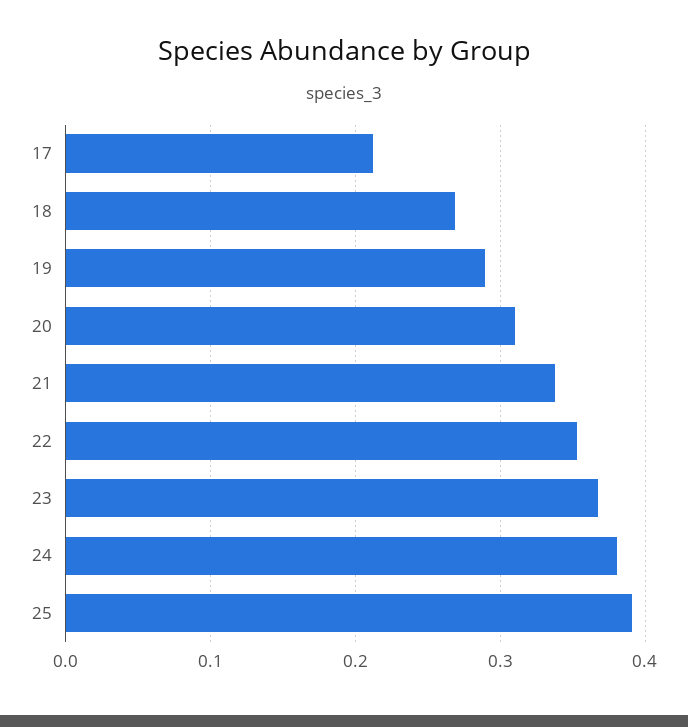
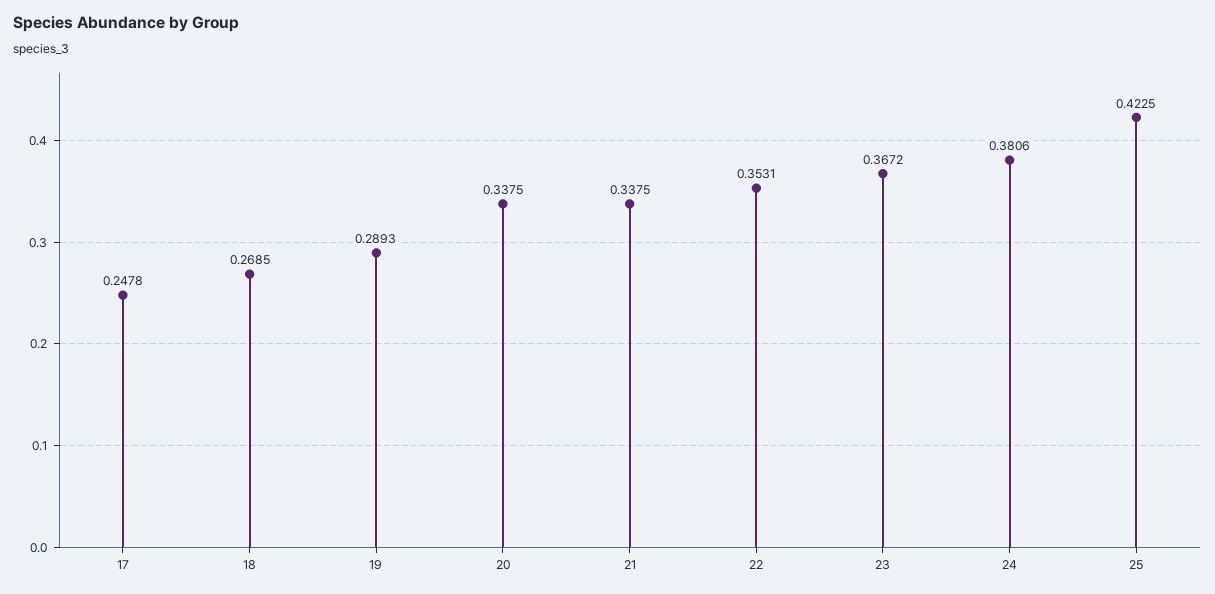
  {
-   "17": 0.21,
+   "17": 0.2478,
    "18": 0.2685,
    "19": 0.2893,
-   "20": 0.31,
+   "20": 0.3375,
    "21": 0.3375,
    "22": 0.3531,
    "23": 0.3672,
    "24": 0.3806,
-   "25": 0.39
+   "25": 0.4225
  }

